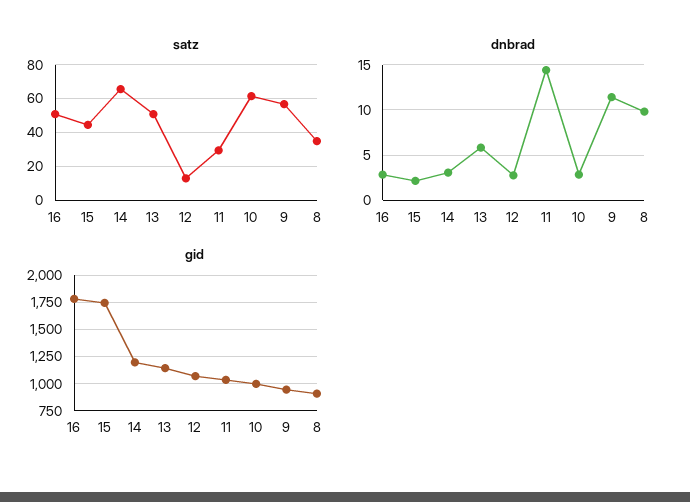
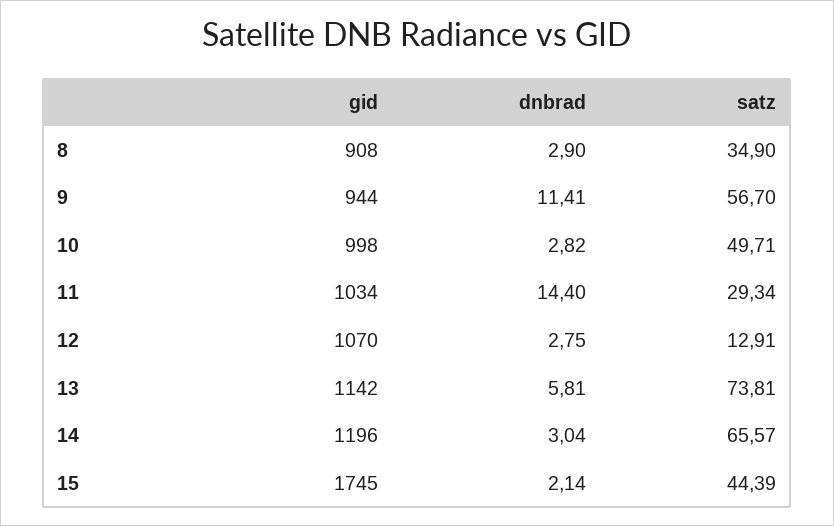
  {
    "satz": {
-     "16": 50,
      "15": 44.39,
      "14": 65.57,
-     "13": 50,
+     "13": 73.81,
      "12": 12.91,
      "11": 29.34,
-     "10": 60,
+     "10": 49.71,
      "9": 56.7,
      "8": 34.9
    },
    "dnbrad": {
-     "16": 3,
      "15": 2.14,
      "14": 3.04,
      "13": 5.81,
      "12": 2.75,
      "11": 14.4,
      "10": 2.82,
      "9": 11.41,
-     "8": 10
+     "8": 2.9
    },
    "gid": {
-     "16": 1750,
      "15": 1745,
      "14": 1196,
      "13": 1142,
      "12": 1070,
      "11": 1034,
      "10": 998,
      "9": 944,
      "8": 908
    }
  }

